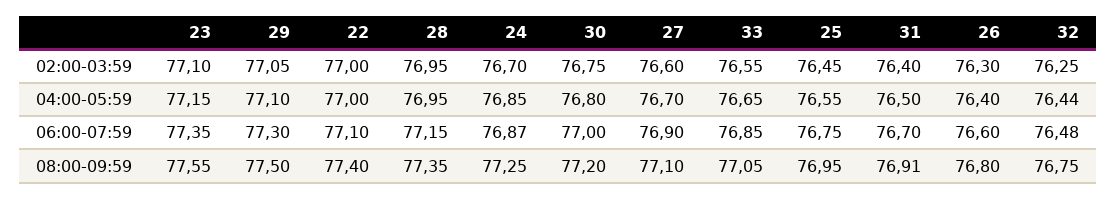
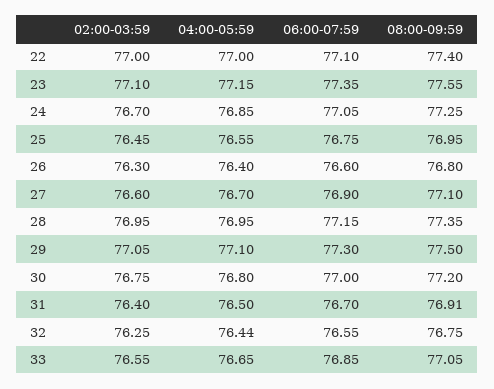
  {
    "23": {
      "02:00-03:59": 77.1,
      "04:00-05:59": 77.15,
      "06:00-07:59": 77.35,
      "08:00-09:59": 77.55
    },
    "29": {
      "02:00-03:59": 77.05,
      "04:00-05:59": 77.1,
      "06:00-07:59": 77.3,
      "08:00-09:59": 77.5
    },
    "22": {
      "02:00-03:59": 77,
      "04:00-05:59": 77,
      "06:00-07:59": 77.1,
      "08:00-09:59": 77.4
    },
    "28": {
      "02:00-03:59": 76.95,
      "04:00-05:59": 76.95,
      "06:00-07:59": 77.15,
      "08:00-09:59": 77.35
    },
    "24": {
      "02:00-03:59": 76.7,
      "04:00-05:59": 76.85,
-     "06:00-07:59": 76.87,
+     "06:00-07:59": 77.05,
      "08:00-09:59": 77.25
    },
    "30": {
      "02:00-03:59": 76.75,
      "04:00-05:59": 76.8,
      "06:00-07:59": 77,
      "08:00-09:59": 77.2
    },
    "27": {
      "02:00-03:59": 76.6,
      "04:00-05:59": 76.7,
      "06:00-07:59": 76.9,
      "08:00-09:59": 77.1
    },
    "33": {
      "02:00-03:59": 76.55,
      "04:00-05:59": 76.65,
      "06:00-07:59": 76.85,
      "08:00-09:59": 77.05
    },
    "25": {
      "02:00-03:59": 76.45,
      "04:00-05:59": 76.55,
      "06:00-07:59": 76.75,
      "08:00-09:59": 76.95
    },
    "31": {
      "02:00-03:59": 76.4,
      "04:00-05:59": 76.5,
      "06:00-07:59": 76.7,
      "08:00-09:59": 76.91
    },
    "26": {
      "02:00-03:59": 76.3,
      "04:00-05:59": 76.4,
      "06:00-07:59": 76.6,
      "08:00-09:59": 76.8
    },
    "32": {
      "02:00-03:59": 76.25,
      "04:00-05:59": 76.44,
-     "06:00-07:59": 76.48,
+     "06:00-07:59": 76.55,
      "08:00-09:59": 76.75
    }
  }

